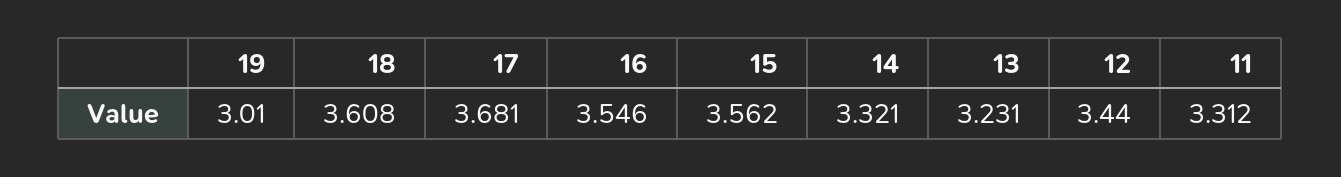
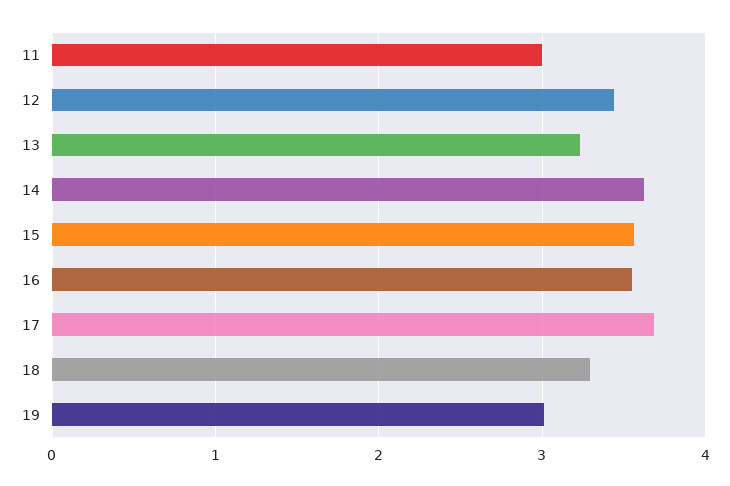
  {
    "19": 3.01,
-   "18": 3.608,
+   "18": 3.3,
    "17": 3.681,
    "16": 3.546,
    "15": 3.562,
-   "14": 3.321,
+   "14": 3.6,
    "13": 3.231,
    "12": 3.44,
-   "11": 3.312
+   "11": 3
  }

